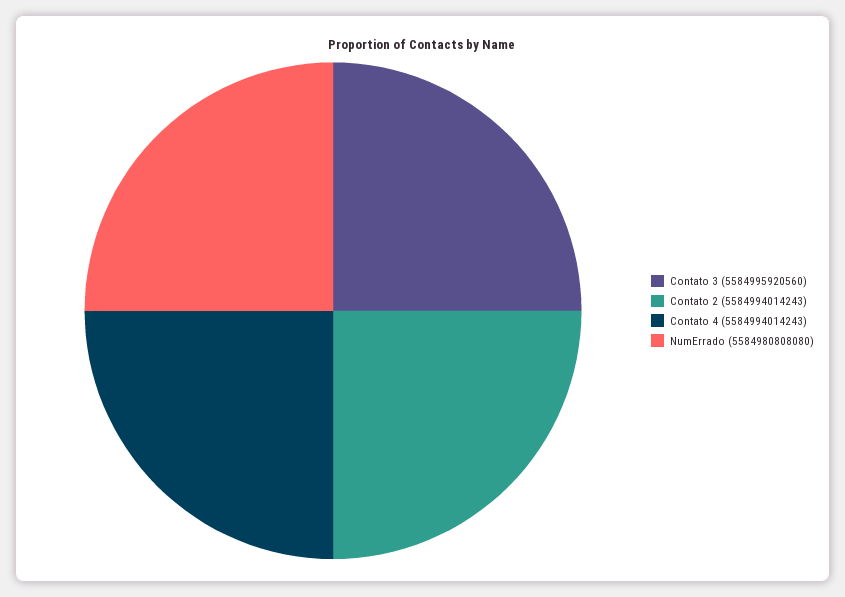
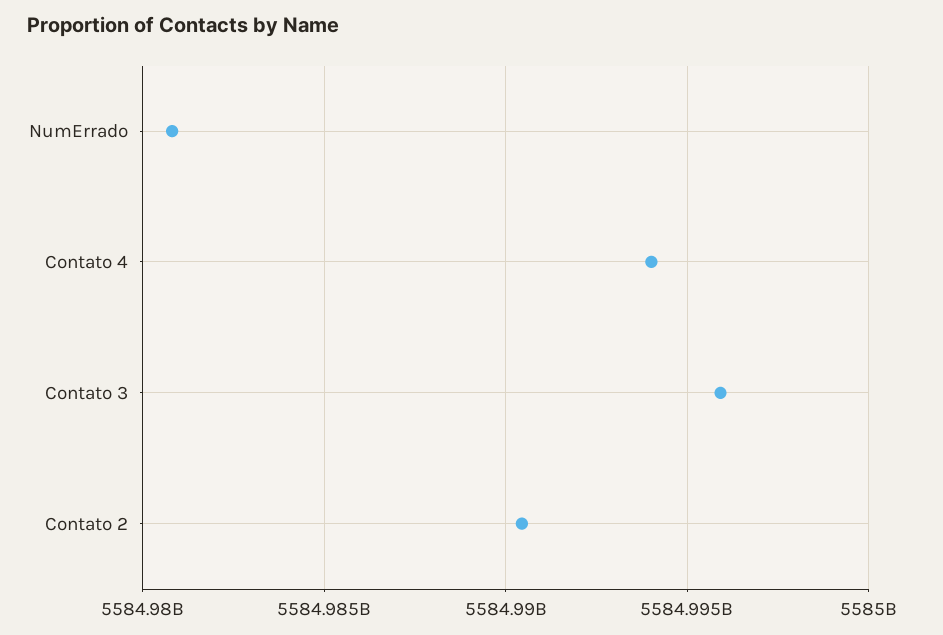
  {
    "Contato 3": 5584995920560,
-   "Contato 2": 5584994014243,
+   "Contato 2": 5584990500000,
    "Contato 4": 5584994014243,
    "NumErrado": 5584980808080
  }

